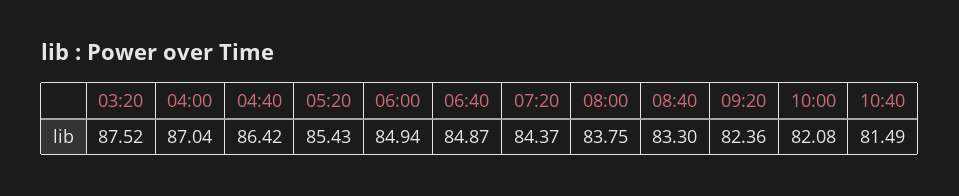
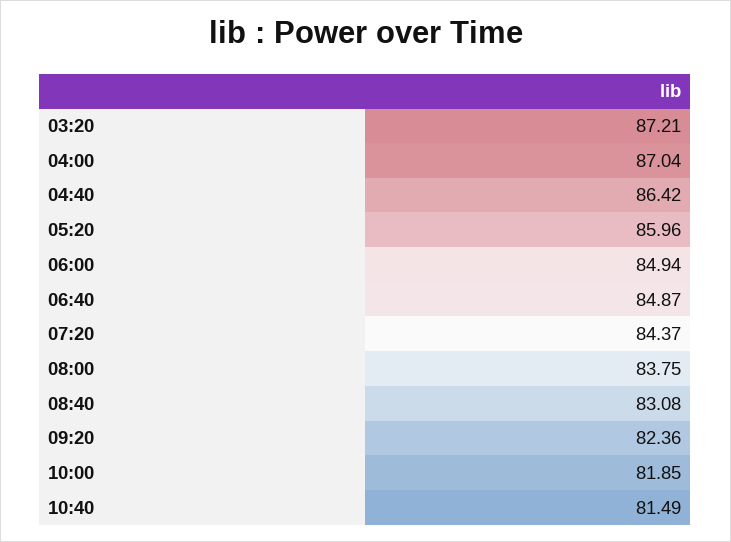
  {
-   "03:20": 87.52,
+   "03:20": 87.21,
    "04:00": 87.04,
    "04:40": 86.42,
-   "05:20": 85.43,
+   "05:20": 85.96,
    "06:00": 84.94,
    "06:40": 84.87,
    "07:20": 84.37,
    "08:00": 83.75,
-   "08:40": 83.3,
+   "08:40": 83.08,
    "09:20": 82.36,
-   "10:00": 82.08,
+   "10:00": 81.85,
    "10:40": 81.49
  }

